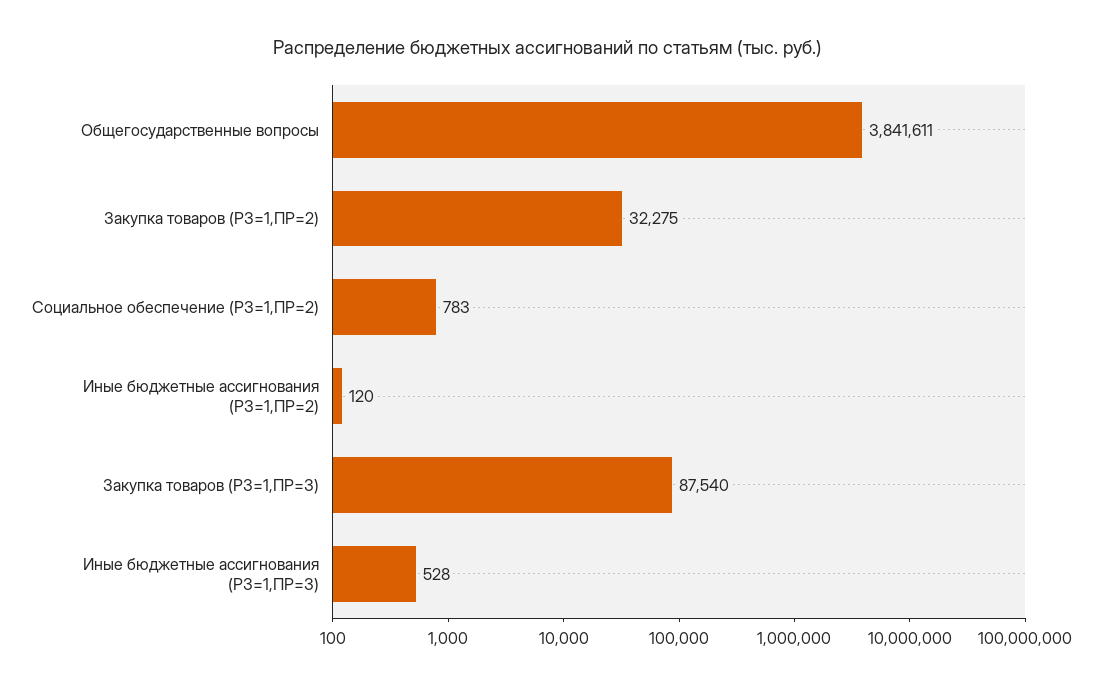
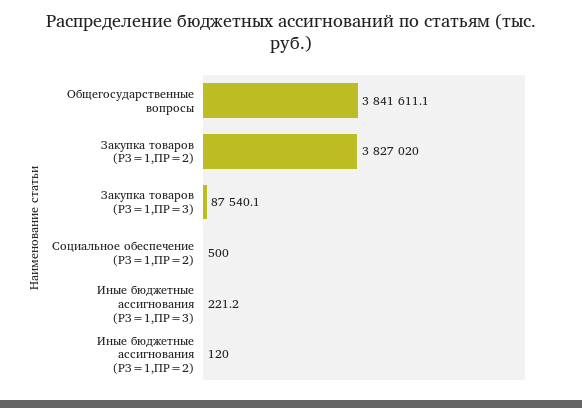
  {
    "Общегосударственные вопросы": 3841611.1,
-   "Закупка товаров (РЗ=1,ПР=2)": 32275,
+   "Закупка товаров (РЗ=1,ПР=2)": 3827020,
-   "Социальное обеспечение (РЗ=1,ПР=2)": 783,
+   "Социальное обеспечение (РЗ=1,ПР=2)": 500,
    "Иные бюджетные ассигнования (РЗ=1,ПР=2)": 120,
    "Закупка товаров (РЗ=1,ПР=3)": 87540.1,
-   "Иные бюджетные ассигнования (РЗ=1,ПР=3)": 528
+   "Иные бюджетные ассигнования (РЗ=1,ПР=3)": 221.2
  }

